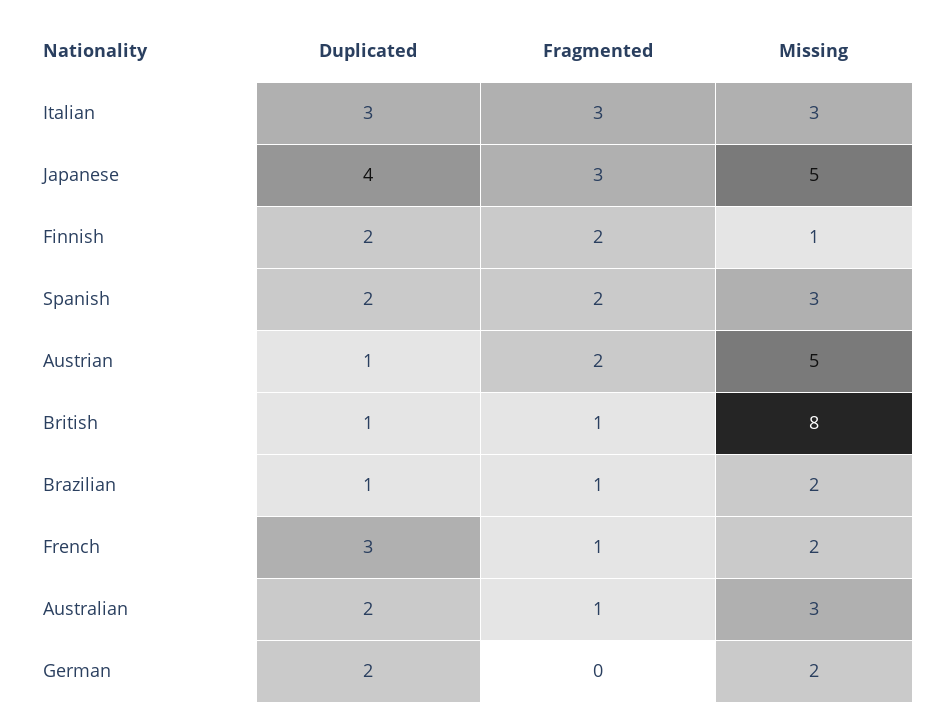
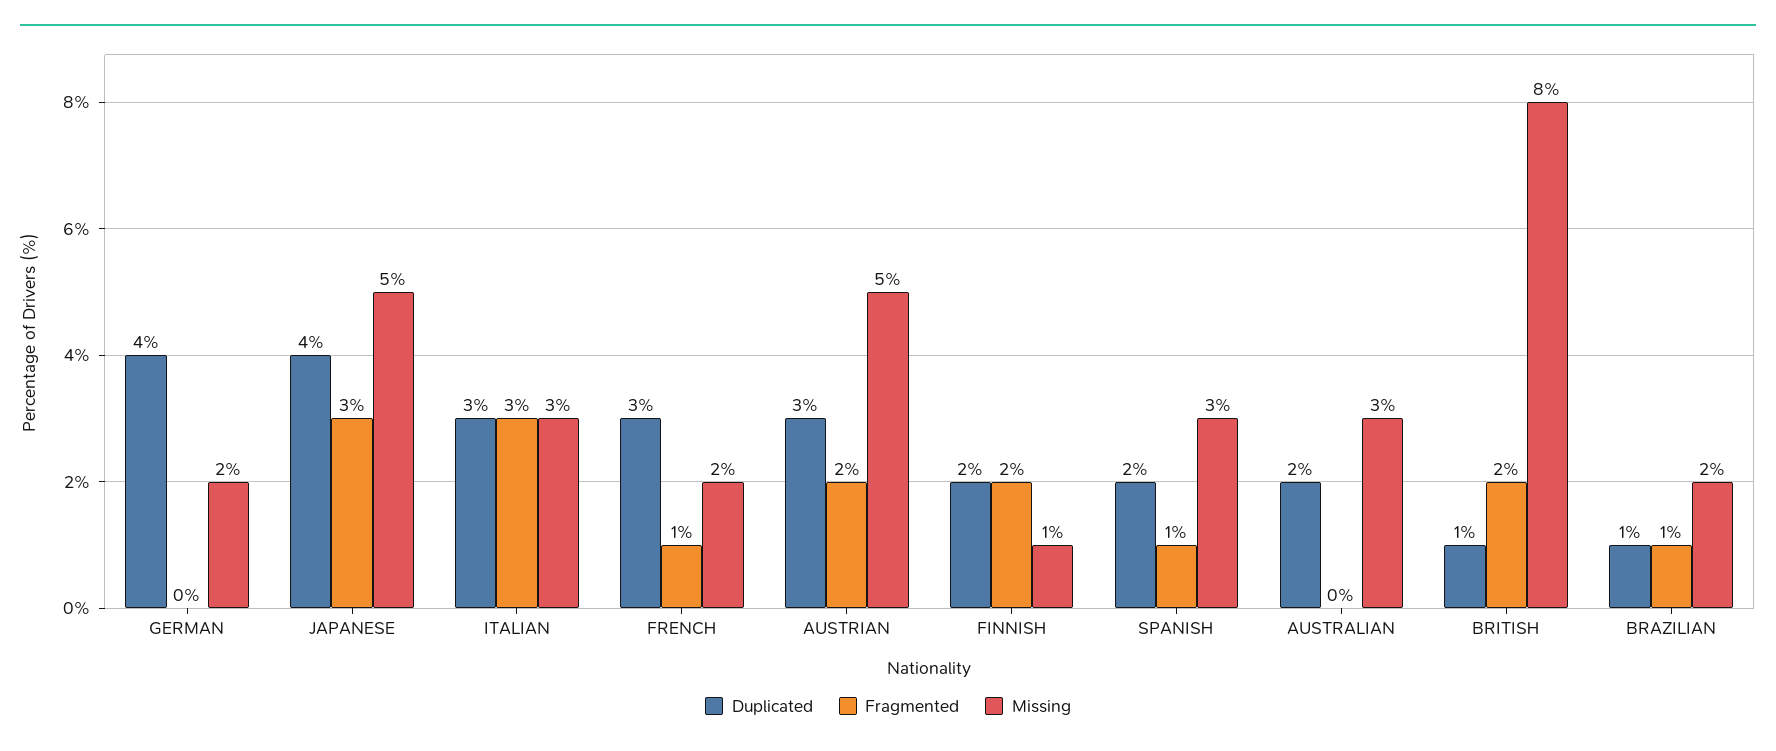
  {
    "Duplicated": {
      "Italian": 3,
      "Japanese": 4,
      "Finnish": 2,
      "Spanish": 2,
-     "Austrian": 1,
+     "Austrian": 3,
      "British": 1,
      "Brazilian": 1,
      "French": 3,
      "Australian": 2,
-     "German": 2
+     "German": 4
    },
    "Fragmented": {
      "Italian": 3,
      "Japanese": 3,
      "Finnish": 2,
-     "Spanish": 2,
+     "Spanish": 1,
      "Austrian": 2,
-     "British": 1,
+     "British": 2,
      "Brazilian": 1,
      "French": 1,
-     "Australian": 1,
+     "Australian": 0,
      "German": 0
    },
    "Missing": {
      "Italian": 3,
      "Japanese": 5,
      "Finnish": 1,
      "Spanish": 3,
      "Austrian": 5,
      "British": 8,
      "Brazilian": 2,
      "French": 2,
      "Australian": 3,
      "German": 2
    }
  }

